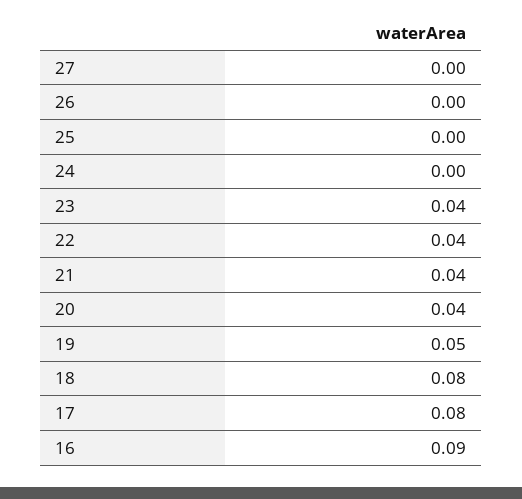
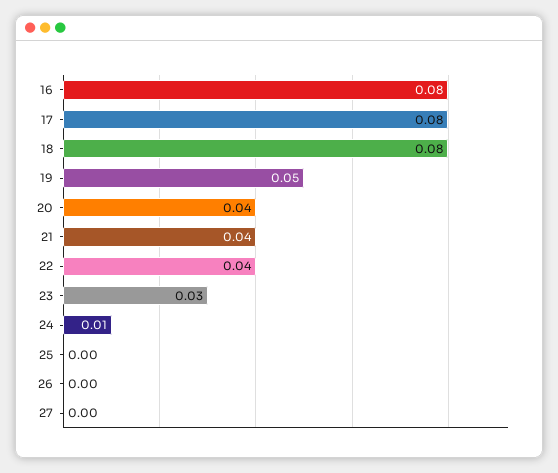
  {
    "27": 0,
    "26": 0,
    "25": 0,
-   "24": 0,
+   "24": 0.01,
-   "23": 0.04,
+   "23": 0.03,
    "22": 0.04,
    "21": 0.04,
    "20": 0.04,
    "19": 0.05,
    "18": 0.08,
    "17": 0.08,
-   "16": 0.09
+   "16": 0.08
  }

